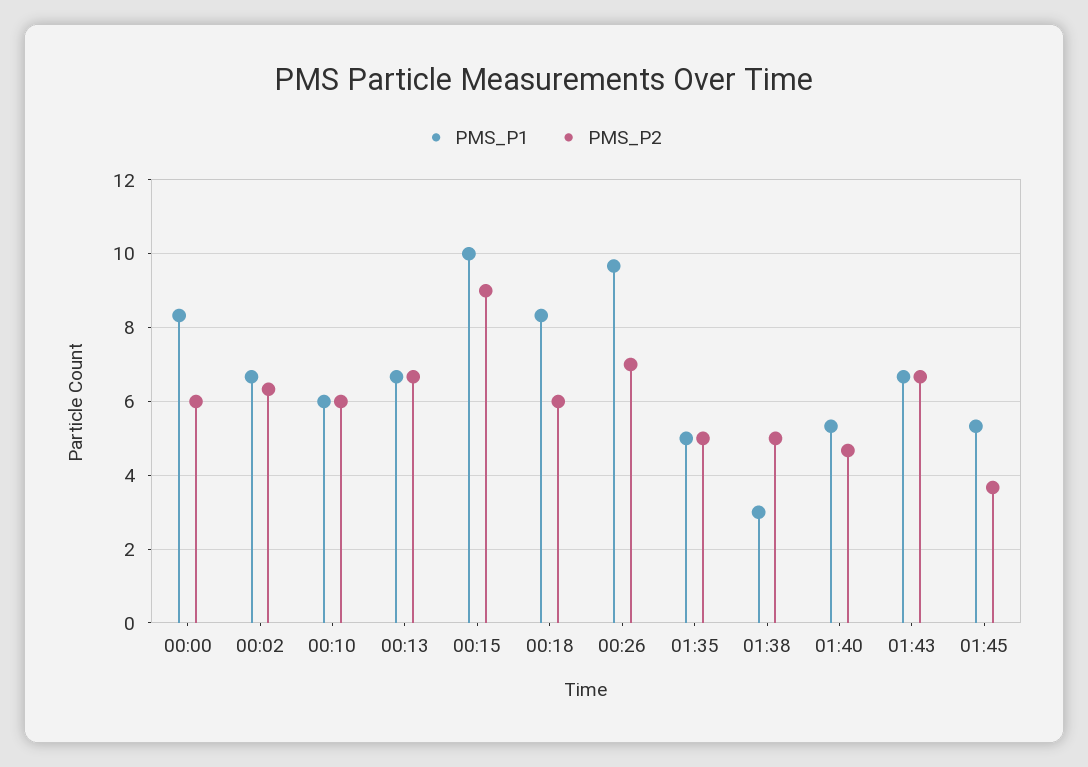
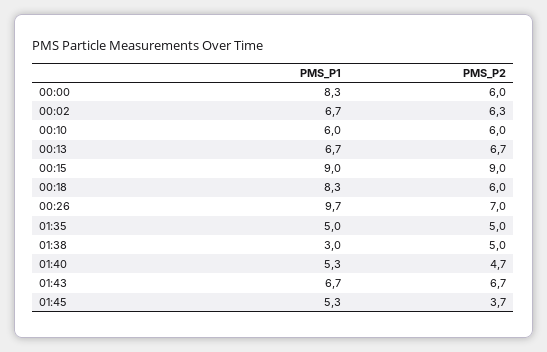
  {
    "PMS_P1": {
      "00:00": 8.3,
      "00:02": 6.7,
      "00:10": 6,
      "00:13": 6.7,
-     "00:15": 10,
+     "00:15": 9,
      "00:18": 8.3,
      "00:26": 9.7,
      "01:35": 5,
      "01:38": 3,
      "01:40": 5.3,
      "01:43": 6.7,
      "01:45": 5.3
    },
    "PMS_P2": {
      "00:00": 6,
      "00:02": 6.3,
      "00:10": 6,
      "00:13": 6.7,
      "00:15": 9,
      "00:18": 6,
      "00:26": 7,
      "01:35": 5,
      "01:38": 5,
      "01:40": 4.7,
      "01:43": 6.7,
      "01:45": 3.7
    }
  }

